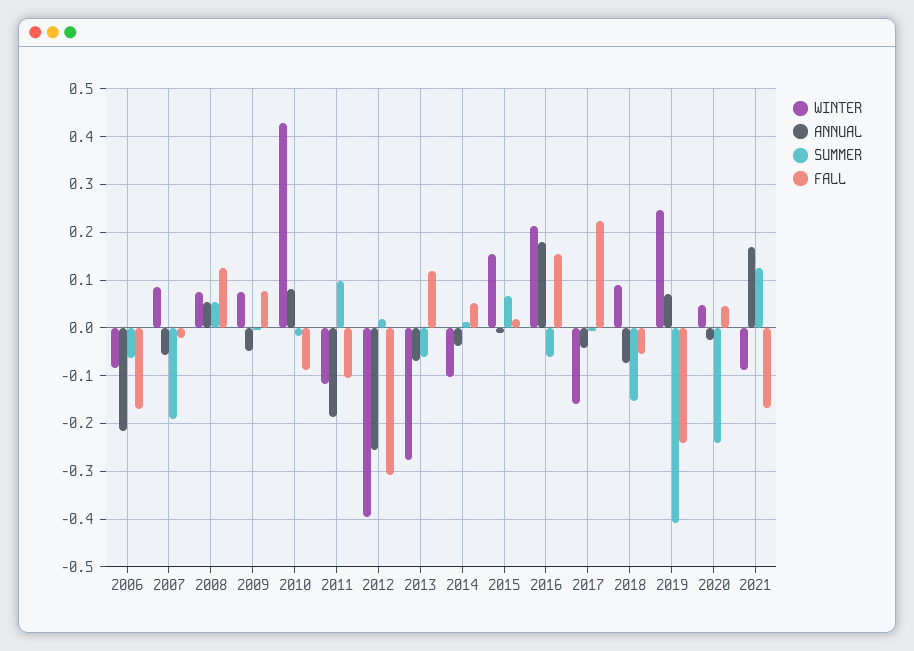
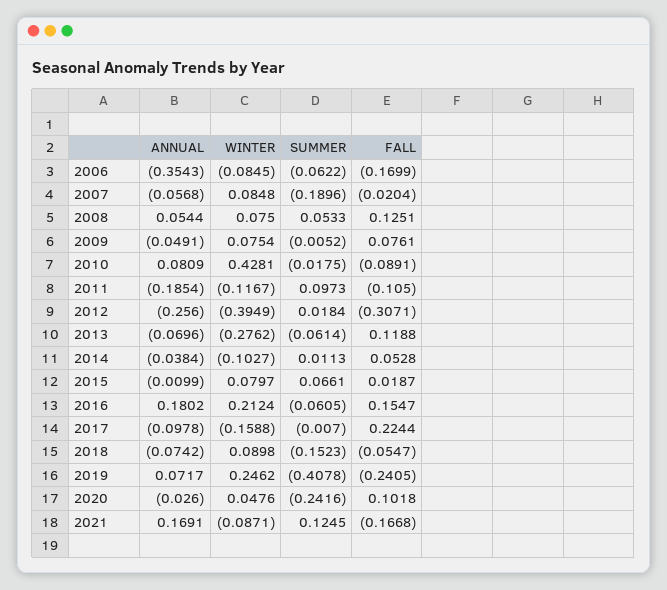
  {
    "WINTER": {
      "2006": -0.0845,
      "2007": 0.0848,
      "2008": 0.075,
      "2009": 0.0754,
      "2010": 0.4281,
      "2011": -0.1167,
      "2012": -0.3949,
      "2013": -0.2762,
      "2014": -0.1027,
-     "2015": 0.16,
+     "2015": 0.0797,
      "2016": 0.2124,
      "2017": -0.1588,
      "2018": 0.0898,
      "2019": 0.2462,
      "2020": 0.0476,
      "2021": -0.0871
    },
    "ANNUAL": {
-     "2006": -0.22,
+     "2006": -0.3543,
      "2007": -0.0568,
      "2008": 0.0544,
      "2009": -0.0491,
      "2010": 0.0809,
      "2011": -0.1854,
      "2012": -0.256,
      "2013": -0.0696,
      "2014": -0.0384,
      "2015": -0.0099,
      "2016": 0.1802,
-     "2017": -0.04,
+     "2017": -0.0978,
      "2018": -0.0742,
      "2019": 0.0717,
      "2020": -0.026,
      "2021": 0.1691
    },
    "SUMMER": {
      "2006": -0.0622,
      "2007": -0.1896,
      "2008": 0.0533,
      "2009": -0.0052,
      "2010": -0.0175,
      "2011": 0.0973,
      "2012": 0.0184,
      "2013": -0.0614,
      "2014": 0.0113,
      "2015": 0.0661,
      "2016": -0.0605,
      "2017": -0.007,
      "2018": -0.1523,
      "2019": -0.4078,
      "2020": -0.2416,
      "2021": 0.1245
    },
    "FALL": {
      "2006": -0.1699,
      "2007": -0.0204,
      "2008": 0.1251,
      "2009": 0.0761,
      "2010": -0.0891,
      "2011": -0.105,
      "2012": -0.3071,
      "2013": 0.1188,
      "2014": 0.0528,
      "2015": 0.0187,
      "2016": 0.1547,
      "2017": 0.2244,
      "2018": -0.0547,
      "2019": -0.2405,
-     "2020": 0.04,
+     "2020": 0.1018,
      "2021": -0.1668
    }
  }

